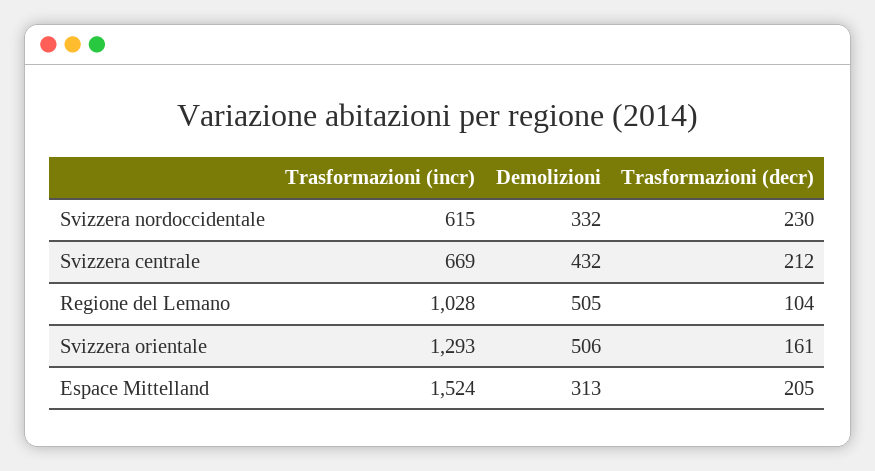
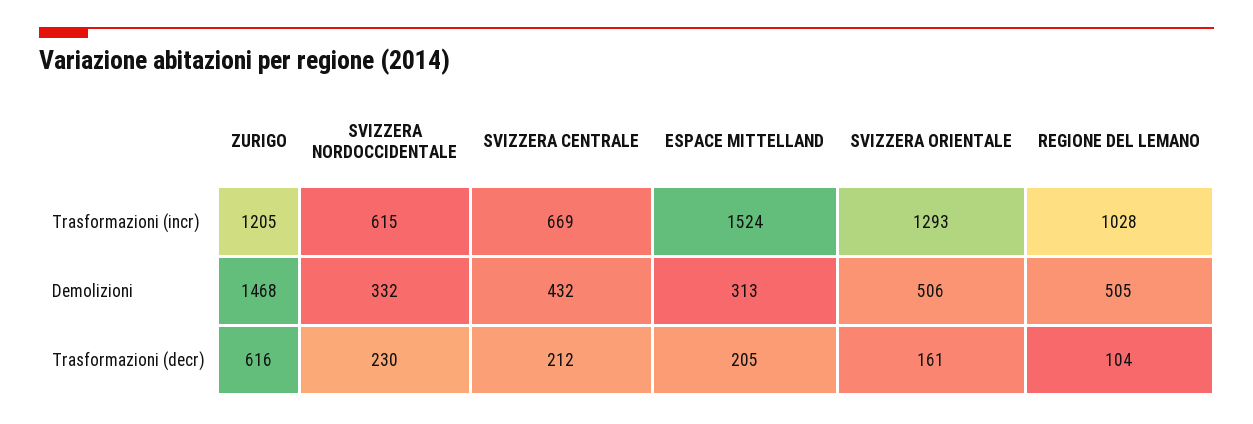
  {
    "Trasformazioni (incr)": {
      "Svizzera nordoccidentale": 615,
      "Svizzera centrale": 669,
      "Regione del Lemano": 1028,
      "Svizzera orientale": 1293,
-     "Espace Mittelland": 1524
+     "Espace Mittelland": 1524,
+     "ZURIGO": 1205
    },
    "Demolizioni": {
      "Svizzera nordoccidentale": 332,
      "Svizzera centrale": 432,
      "Regione del Lemano": 505,
      "Svizzera orientale": 506,
-     "Espace Mittelland": 313
+     "Espace Mittelland": 313,
+     "ZURIGO": 1468
    },
    "Trasformazioni (decr)": {
      "Svizzera nordoccidentale": 230,
      "Svizzera centrale": 212,
      "Regione del Lemano": 104,
      "Svizzera orientale": 161,
-     "Espace Mittelland": 205
+     "Espace Mittelland": 205,
+     "ZURIGO": 616
    }
  }

